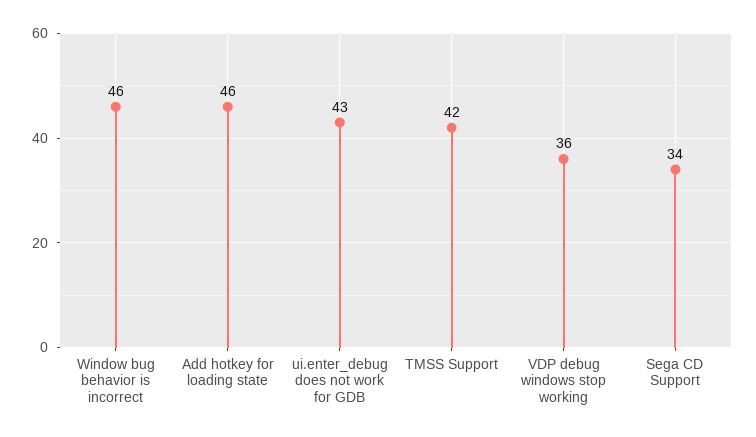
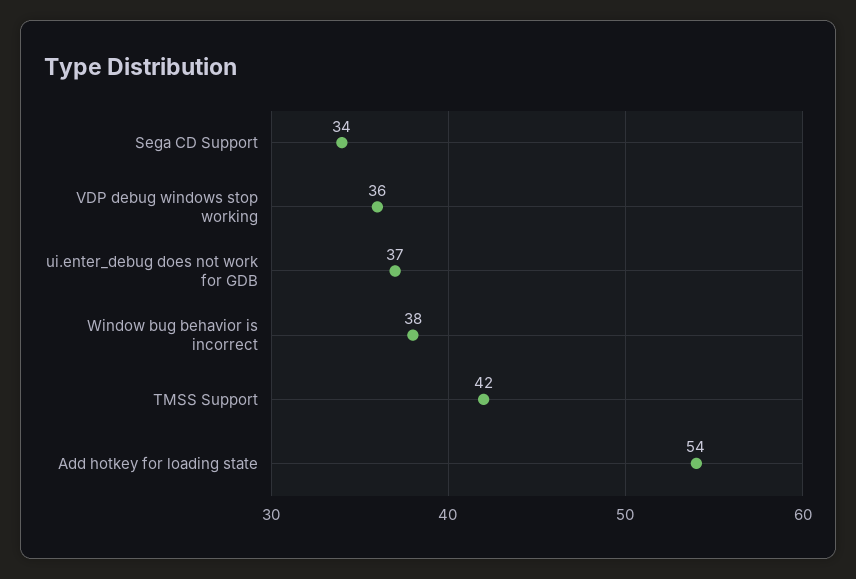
  {
-   "Window bug behavior is incorrect": 46,
+   "Window bug behavior is incorrect": 38,
-   "Add hotkey for loading state": 46,
+   "Add hotkey for loading state": 54,
-   "ui.enter_debug does not work for GDB": 43,
+   "ui.enter_debug does not work for GDB": 37,
    "TMSS Support": 42,
    "VDP debug windows stop working": 36,
    "Sega CD Support": 34
  }

